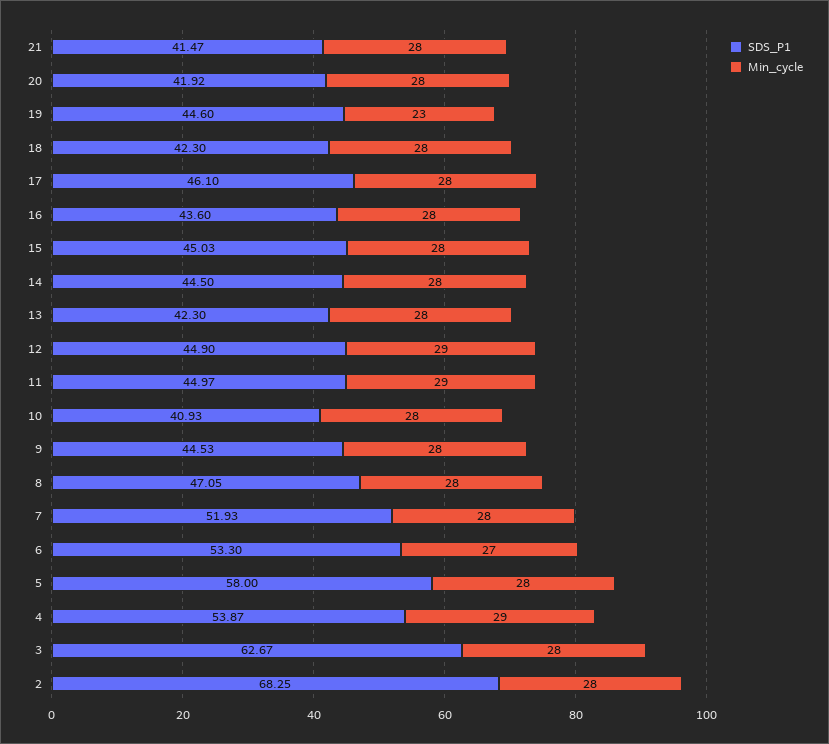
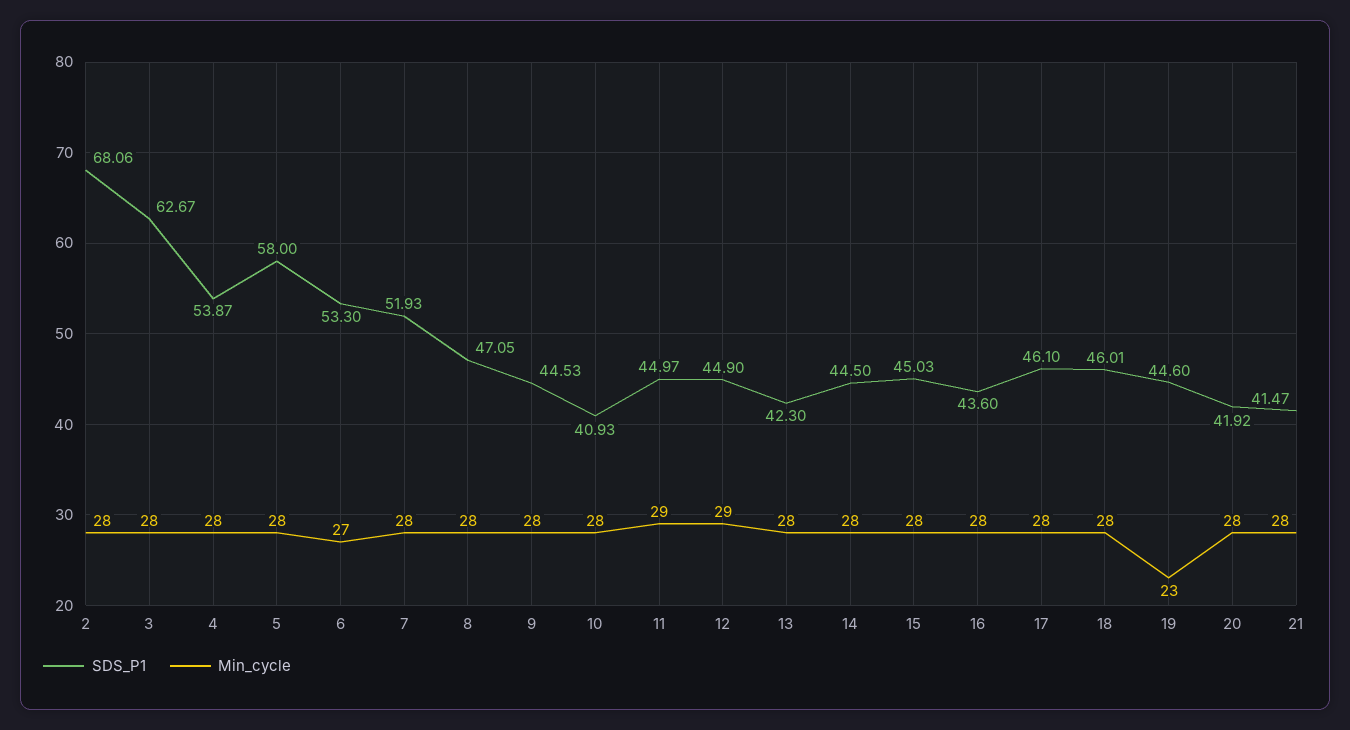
  {
    "SDS_P1": {
      "21": 41.47,
      "20": 41.92,
      "19": 44.6,
-     "18": 42.3,
+     "18": 46.01,
      "17": 46.1,
      "16": 43.6,
      "15": 45.03,
      "14": 44.5,
      "13": 42.3,
      "12": 44.9,
      "11": 44.97,
      "10": 40.93,
      "9": 44.53,
      "8": 47.05,
      "7": 51.93,
      "6": 53.3,
      "5": 58,
      "4": 53.87,
      "3": 62.67,
-     "2": 68.25
+     "2": 68.06
    },
    "Min_cycle": {
      "21": 28,
      "20": 28,
      "19": 23,
      "18": 28,
      "17": 28,
      "16": 28,
      "15": 28,
      "14": 28,
      "13": 28,
      "12": 29,
      "11": 29,
      "10": 28,
      "9": 28,
      "8": 28,
      "7": 28,
      "6": 27,
      "5": 28,
-     "4": 29,
+     "4": 28,
      "3": 28,
      "2": 28
    }
  }

